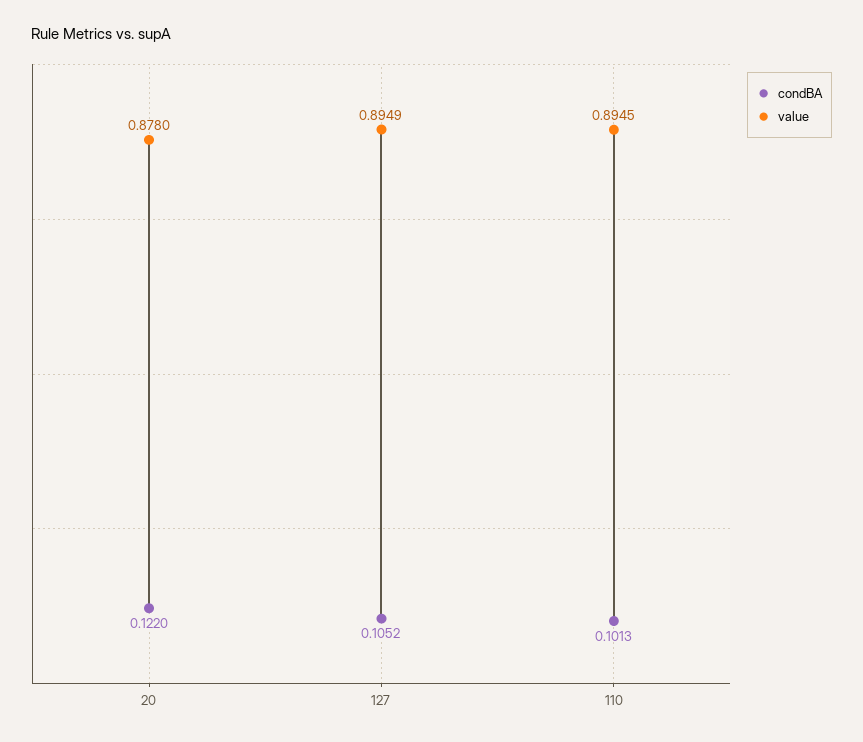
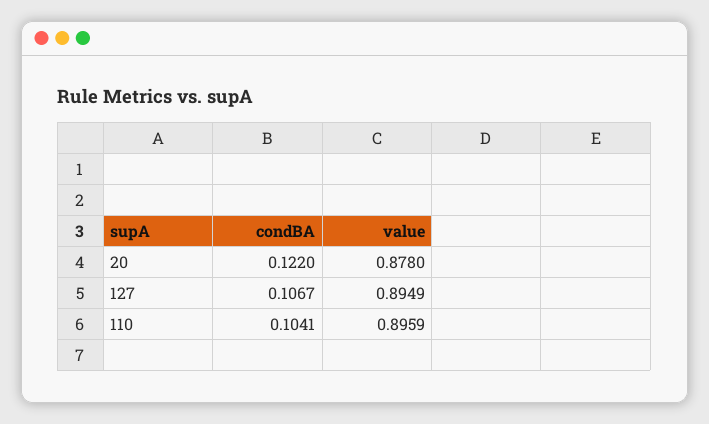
  {
    "condBA": {
      "20": 0.122,
-     "127": 0.1052,
+     "127": 0.1067,
-     "110": 0.1013
+     "110": 0.1041
    },
    "value": {
      "20": 0.878,
      "127": 0.8949,
-     "110": 0.8945
+     "110": 0.8959
    }
  }

